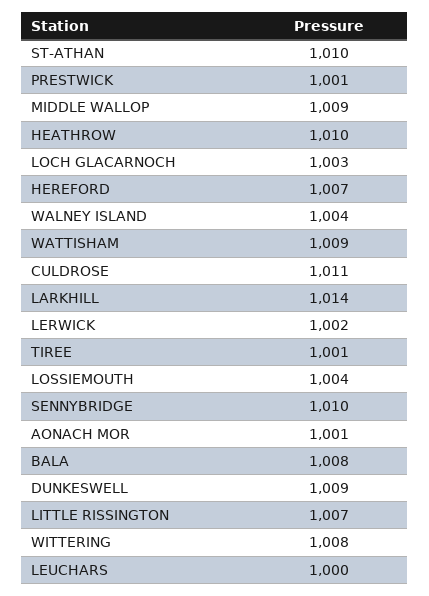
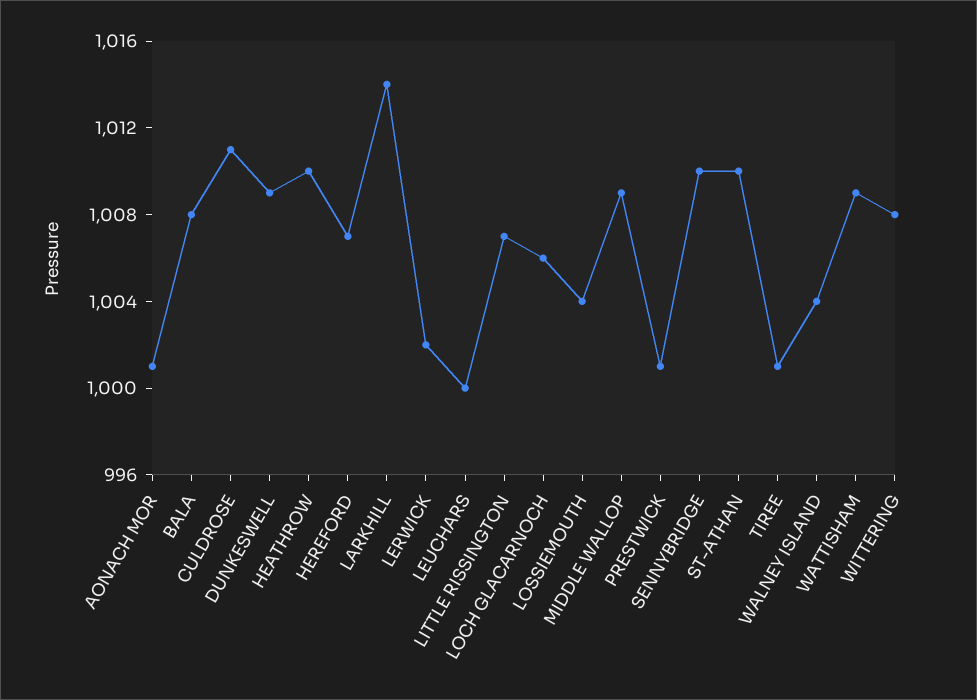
  {
    "ST-ATHAN": 1010,
    "PRESTWICK": 1001,
    "MIDDLE WALLOP": 1009,
    "HEATHROW": 1010,
-   "LOCH GLACARNOCH": 1003,
+   "LOCH GLACARNOCH": 1006,
    "HEREFORD": 1007,
    "WALNEY ISLAND": 1004,
    "WATTISHAM": 1009,
    "CULDROSE": 1011,
    "LARKHILL": 1014,
    "LERWICK": 1002,
    "TIREE": 1001,
    "LOSSIEMOUTH": 1004,
    "SENNYBRIDGE": 1010,
    "AONACH MOR": 1001,
    "BALA": 1008,
    "DUNKESWELL": 1009,
    "LITTLE RISSINGTON": 1007,
    "WITTERING": 1008,
    "LEUCHARS": 1000
  }

